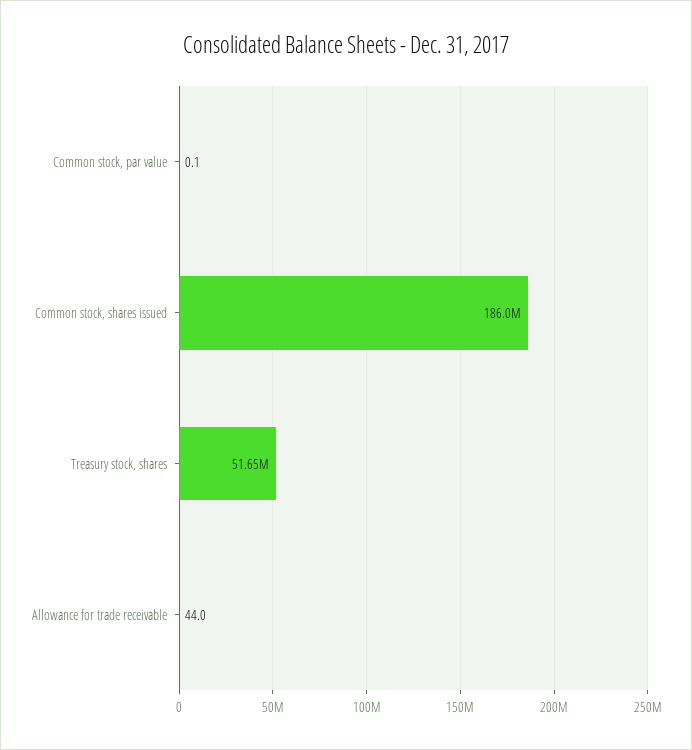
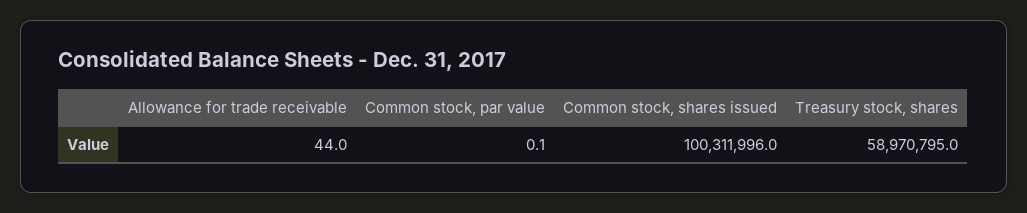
  {
    "Common stock, par value": 0.1,
-   "Common stock, shares issued": 186000000,
+   "Common stock, shares issued": 100311996,
-   "Treasury stock, shares": 51650000,
+   "Treasury stock, shares": 58970795,
    "Allowance for trade receivable": 44
  }

